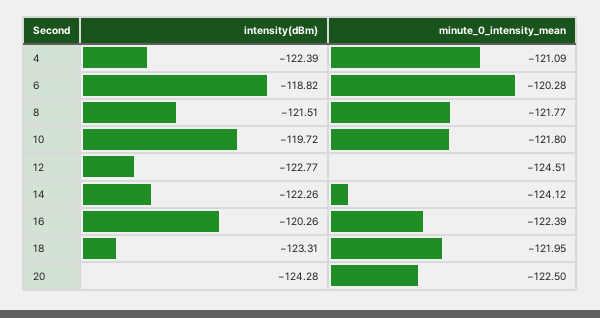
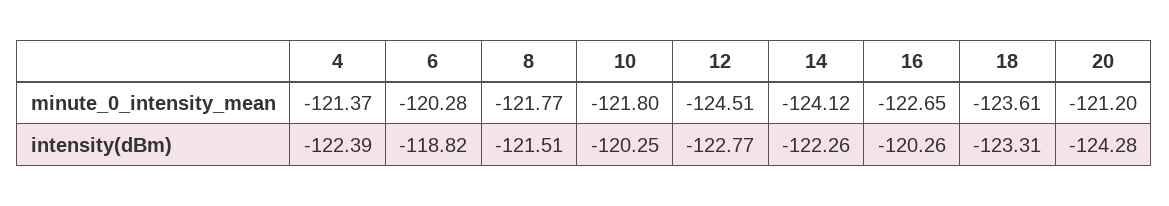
  {
    "intensity(dBm)": {
      "4": -122.39,
      "6": -118.82,
      "8": -121.51,
-     "10": -119.72,
+     "10": -120.25,
      "12": -122.77,
      "14": -122.26,
      "16": -120.26,
      "18": -123.31,
      "20": -124.28
    },
    "minute_0_intensity_mean": {
-     "4": -121.09,
+     "4": -121.37,
      "6": -120.28,
      "8": -121.77,
      "10": -121.8,
      "12": -124.51,
      "14": -124.12,
-     "16": -122.39,
+     "16": -122.65,
-     "18": -121.95,
+     "18": -123.61,
-     "20": -122.5
+     "20": -121.2
    }
  }

